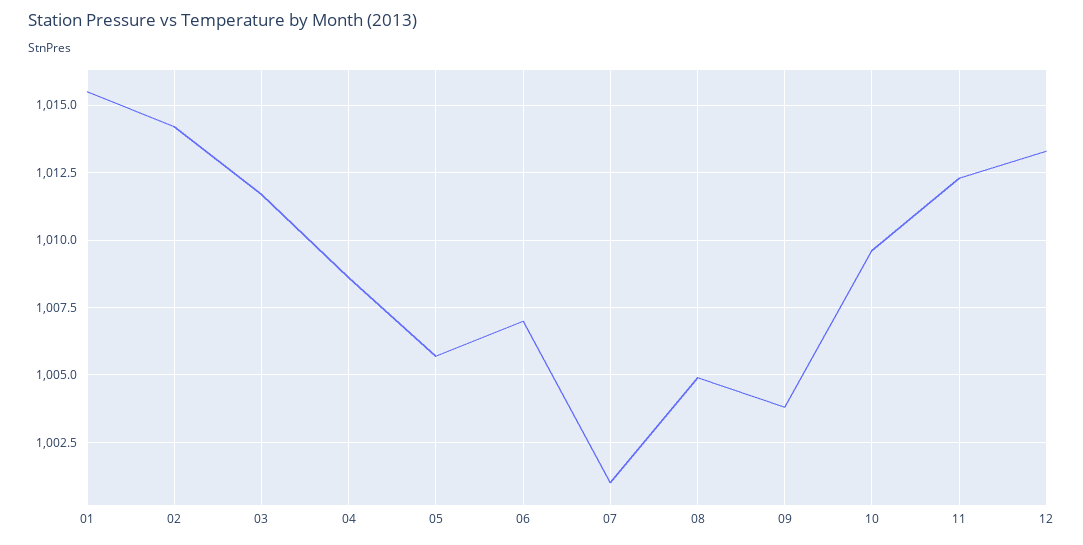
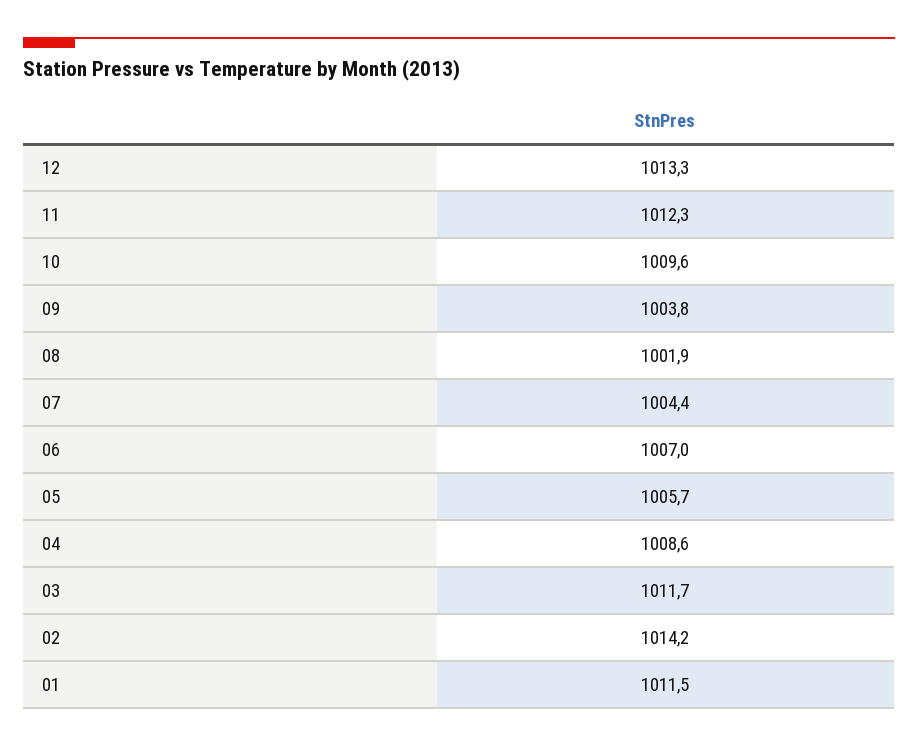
  {
-   "01": 1015.5,
+   "01": 1011.5,
    "02": 1014.2,
    "03": 1011.7,
    "04": 1008.6,
    "05": 1005.7,
    "06": 1007,
-   "07": 1001,
+   "07": 1004.4,
-   "08": 1005,
+   "08": 1001.9,
    "09": 1003.8,
    "10": 1009.6,
    "11": 1012.3,
    "12": 1013.3
  }

